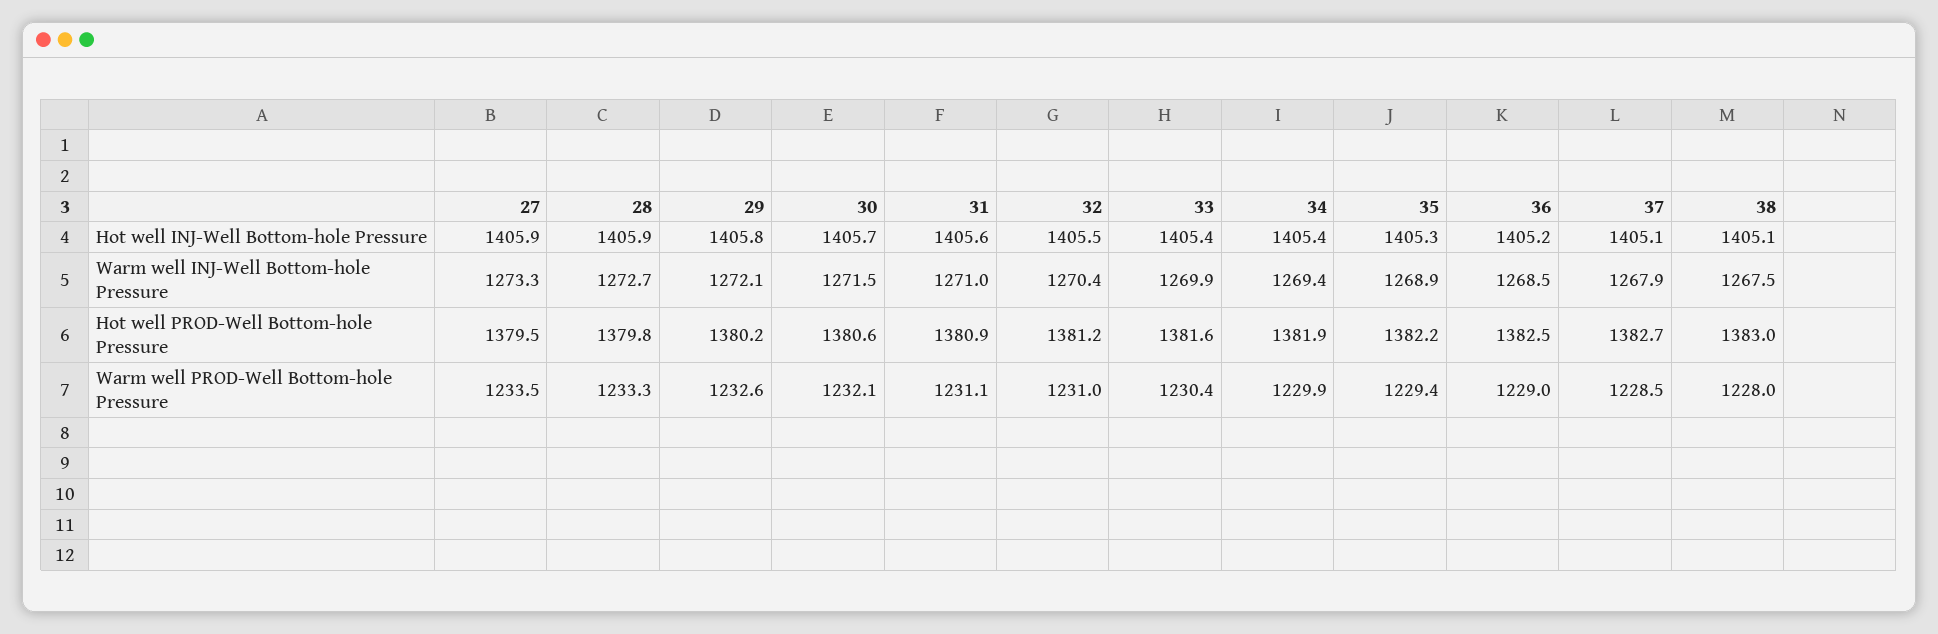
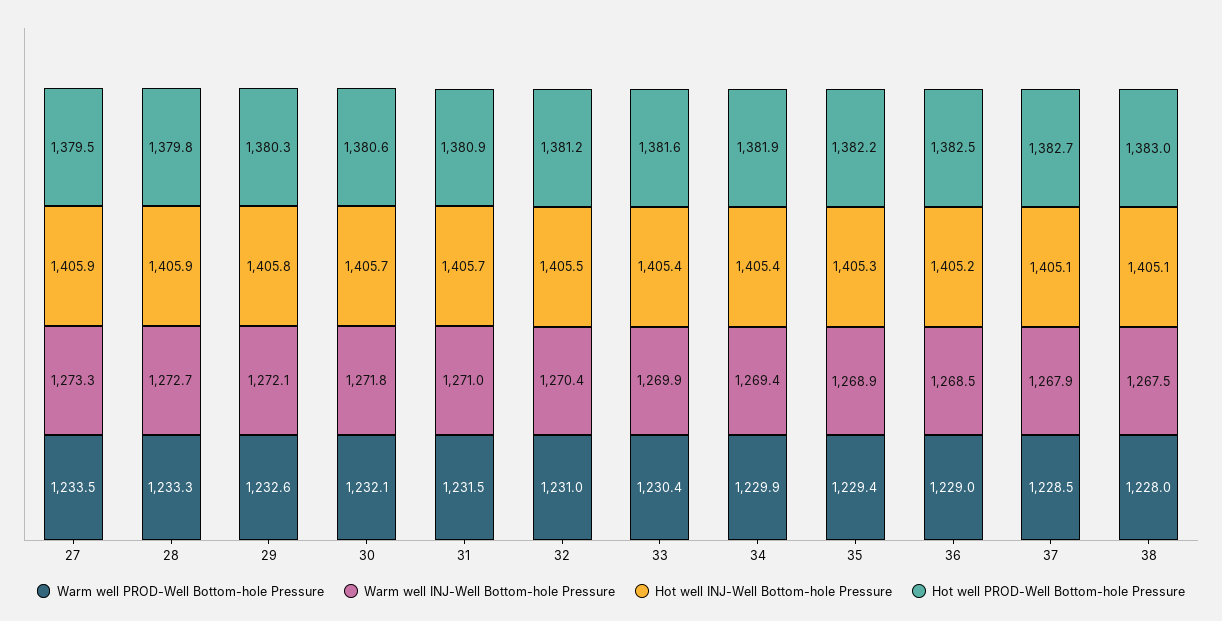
  {
    "Hot well INJ-Well Bottom-hole Pressure": {
      "27": 1405.9,
      "28": 1405.9,
      "29": 1405.8,
      "30": 1405.7,
-     "31": 1405.6,
+     "31": 1405.7,
      "32": 1405.5,
      "33": 1405.4,
      "34": 1405.4,
      "35": 1405.3,
      "36": 1405.2,
      "37": 1405.1,
      "38": 1405.1
    },
    "Warm well INJ-Well Bottom-hole Pressure": {
      "27": 1273.3,
      "28": 1272.7,
      "29": 1272.1,
-     "30": 1271.5,
+     "30": 1271.8,
      "31": 1271,
      "32": 1270.4,
      "33": 1269.9,
      "34": 1269.4,
      "35": 1268.9,
      "36": 1268.5,
      "37": 1267.9,
      "38": 1267.5
    },
    "Hot well PROD-Well Bottom-hole Pressure": {
      "27": 1379.5,
      "28": 1379.8,
-     "29": 1380.2,
+     "29": 1380.3,
      "30": 1380.6,
      "31": 1380.9,
      "32": 1381.2,
      "33": 1381.6,
      "34": 1381.9,
      "35": 1382.2,
      "36": 1382.5,
      "37": 1382.7,
      "38": 1383
    },
    "Warm well PROD-Well Bottom-hole Pressure": {
      "27": 1233.5,
      "28": 1233.3,
      "29": 1232.6,
      "30": 1232.1,
-     "31": 1231.1,
+     "31": 1231.5,
      "32": 1231,
      "33": 1230.4,
      "34": 1229.9,
      "35": 1229.4,
      "36": 1229,
      "37": 1228.5,
      "38": 1228
    }
  }

